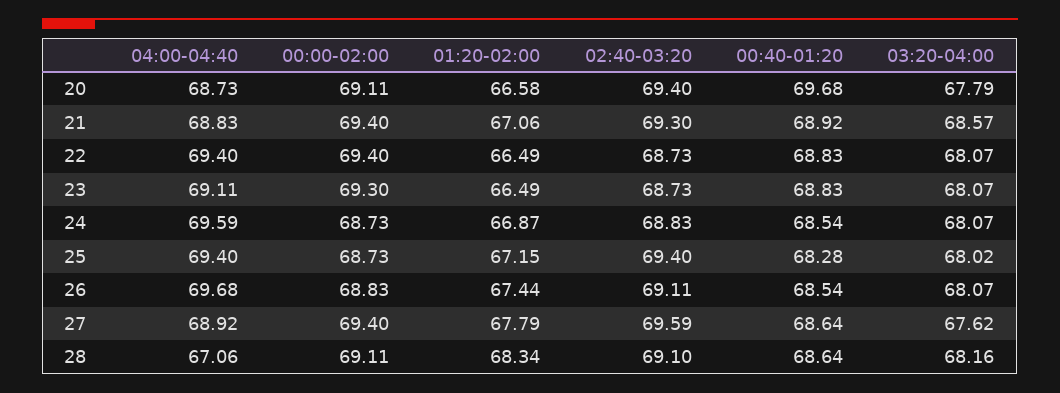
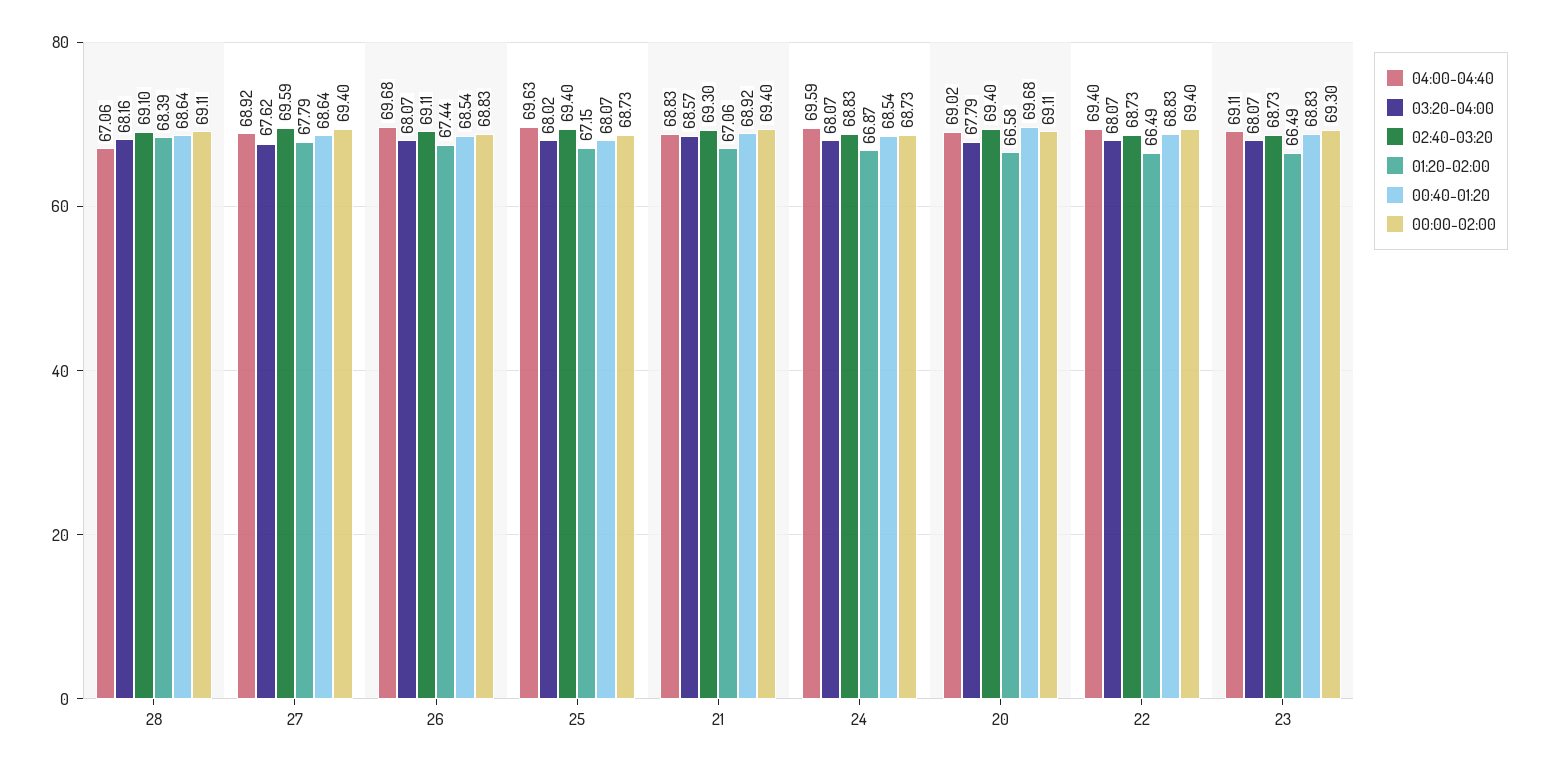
  {
    "04:00-04:40": {
-     "20": 68.73,
+     "20": 69.02,
      "21": 68.83,
      "22": 69.4,
      "23": 69.11,
      "24": 69.59,
-     "25": 69.4,
+     "25": 69.63,
      "26": 69.68,
      "27": 68.92,
      "28": 67.06
    },
    "00:00-02:00": {
      "20": 69.11,
      "21": 69.4,
      "22": 69.4,
      "23": 69.3,
      "24": 68.73,
      "25": 68.73,
      "26": 68.83,
      "27": 69.4,
      "28": 69.11
    },
    "01:20-02:00": {
      "20": 66.58,
      "21": 67.06,
      "22": 66.49,
      "23": 66.49,
      "24": 66.87,
      "25": 67.15,
      "26": 67.44,
      "27": 67.79,
-     "28": 68.34
+     "28": 68.39
    },
    "02:40-03:20": {
      "20": 69.4,
      "21": 69.3,
      "22": 68.73,
      "23": 68.73,
      "24": 68.83,
      "25": 69.4,
      "26": 69.11,
      "27": 69.59,
      "28": 69.1
    },
    "00:40-01:20": {
      "20": 69.68,
      "21": 68.92,
      "22": 68.83,
      "23": 68.83,
      "24": 68.54,
-     "25": 68.28,
+     "25": 68.07,
      "26": 68.54,
      "27": 68.64,
      "28": 68.64
    },
    "03:20-04:00": {
      "20": 67.79,
      "21": 68.57,
      "22": 68.07,
      "23": 68.07,
      "24": 68.07,
      "25": 68.02,
      "26": 68.07,
      "27": 67.62,
      "28": 68.16
    }
  }

